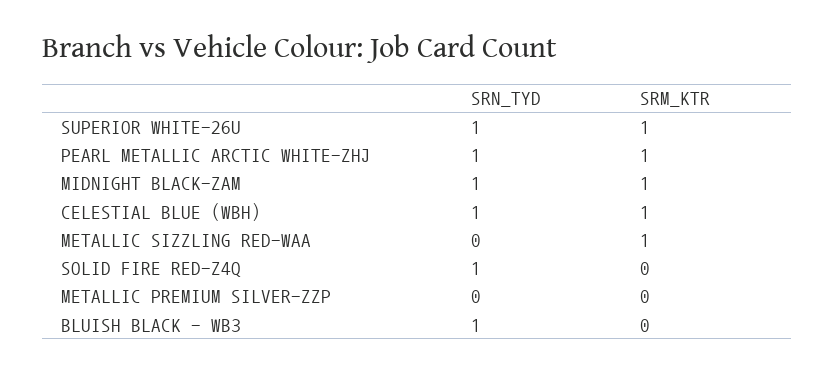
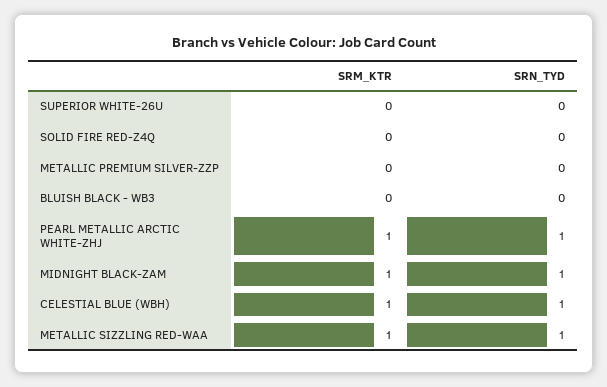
  {
    "SRN_TYD": {
-     "SUPERIOR WHITE-26U": 1,
+     "SUPERIOR WHITE-26U": 0,
      "PEARL METALLIC ARCTIC WHITE-ZHJ": 1,
      "MIDNIGHT BLACK-ZAM": 1,
      "CELESTIAL BLUE (WBH)": 1,
-     "METALLIC SIZZLING RED-WAA": 0,
+     "METALLIC SIZZLING RED-WAA": 1,
-     "SOLID FIRE RED-Z4Q": 1,
+     "SOLID FIRE RED-Z4Q": 0,
      "METALLIC PREMIUM SILVER-ZZP": 0,
-     "BLUISH BLACK - WB3": 1
+     "BLUISH BLACK - WB3": 0
    },
    "SRM_KTR": {
-     "SUPERIOR WHITE-26U": 1,
+     "SUPERIOR WHITE-26U": 0,
      "PEARL METALLIC ARCTIC WHITE-ZHJ": 1,
      "MIDNIGHT BLACK-ZAM": 1,
      "CELESTIAL BLUE (WBH)": 1,
      "METALLIC SIZZLING RED-WAA": 1,
      "SOLID FIRE RED-Z4Q": 0,
      "METALLIC PREMIUM SILVER-ZZP": 0,
      "BLUISH BLACK - WB3": 0
    }
  }

